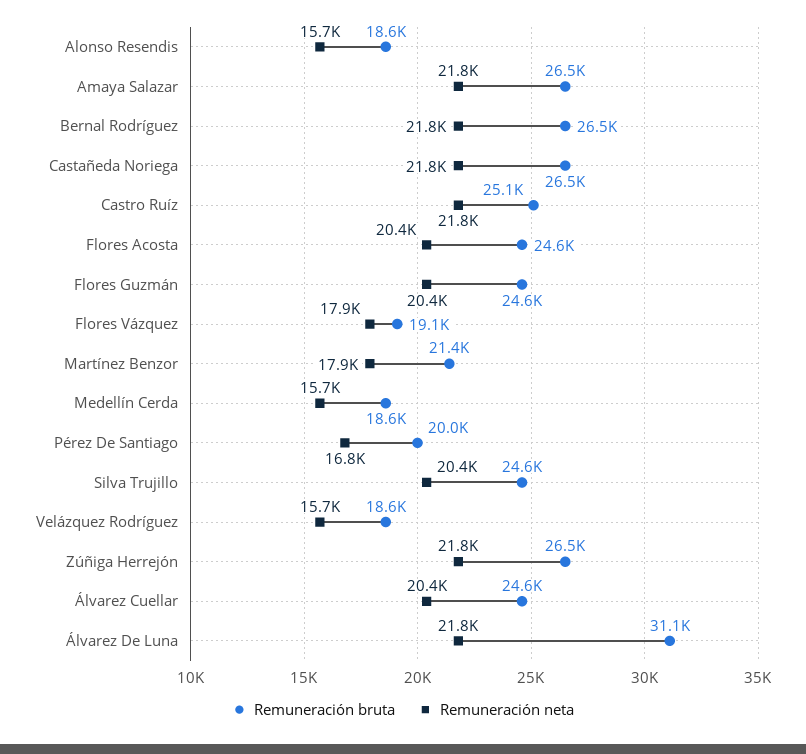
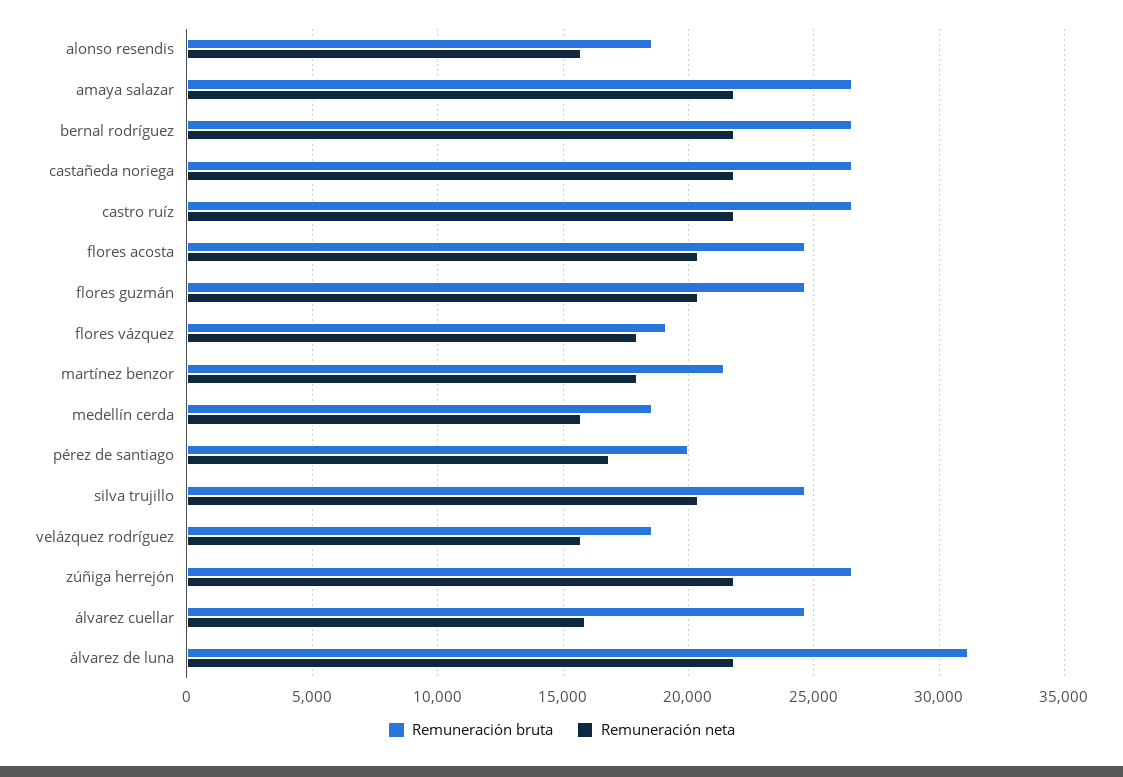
  {
    "Remuneración bruta": {
      "Alonso Resendis": 18600,
      "Amaya Salazar": 26500,
      "Bernal Rodríguez": 26500,
      "Castañeda Noriega": 26500,
-     "Castro Ruíz": 25100,
+     "Castro Ruíz": 26500,
      "Flores Acosta": 24600,
      "Flores Guzmán": 24600,
      "Flores Vázquez": 19100,
      "Martínez Benzor": 21400,
      "Medellín Cerda": 18600,
      "Pérez De Santiago": 20000,
      "Silva Trujillo": 24600,
      "Velázquez Rodríguez": 18600,
      "Zúñiga Herrejón": 26500,
      "Álvarez Cuellar": 24600,
      "Álvarez De Luna": 31100
    },
    "Remuneración neta": {
      "Alonso Resendis": 15700,
      "Amaya Salazar": 21800,
      "Bernal Rodríguez": 21800,
      "Castañeda Noriega": 21800,
      "Castro Ruíz": 21800,
      "Flores Acosta": 20400,
      "Flores Guzmán": 20400,
      "Flores Vázquez": 17900,
      "Martínez Benzor": 17900,
      "Medellín Cerda": 15700,
      "Pérez De Santiago": 16800,
      "Silva Trujillo": 20400,
      "Velázquez Rodríguez": 15700,
      "Zúñiga Herrejón": 21800,
-     "Álvarez Cuellar": 20400,
+     "Álvarez Cuellar": 16000,
      "Álvarez De Luna": 21800
    }
  }

